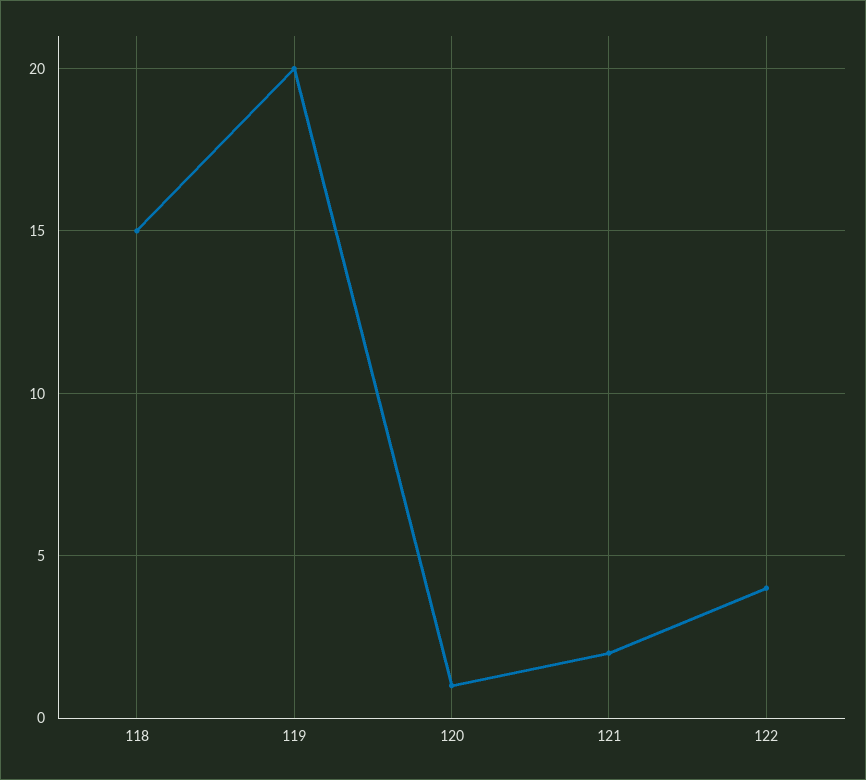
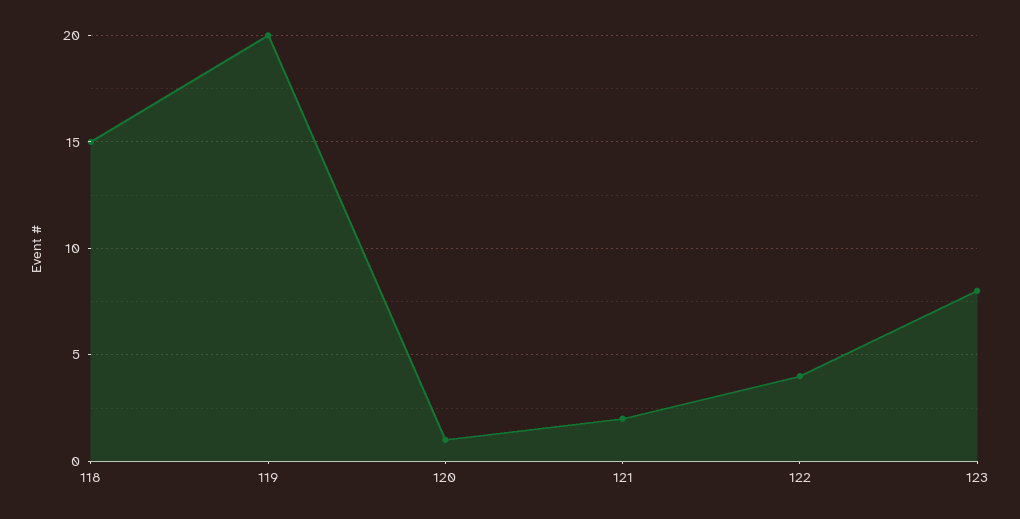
  {
    "118": 15,
    "119": 20,
    "120": 1,
    "121": 2,
-   "122": 4
+   "122": 4,
+   "123": 8
  }

